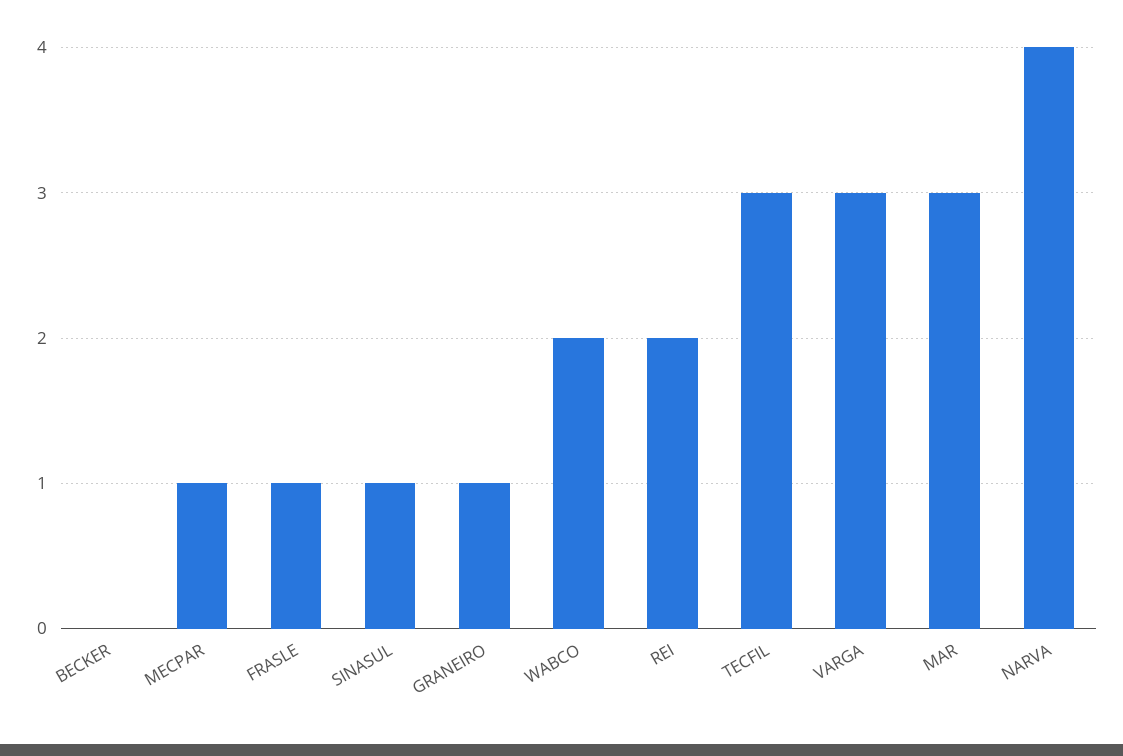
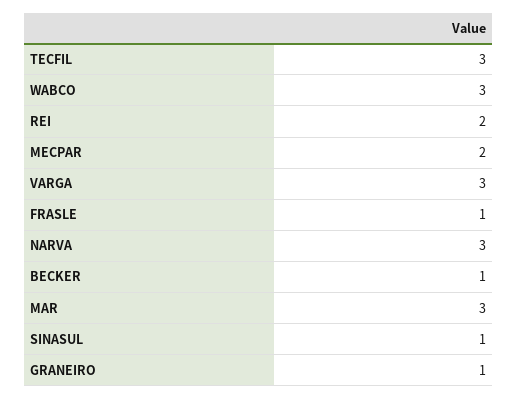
  {
-   "BECKER": 0,
+   "BECKER": 1,
-   "MECPAR": 1,
+   "MECPAR": 2,
    "FRASLE": 1,
    "SINASUL": 1,
    "GRANEIRO": 1,
-   "WABCO": 2,
+   "WABCO": 3,
    "REI": 2,
    "TECFIL": 3,
    "VARGA": 3,
    "MAR": 3,
-   "NARVA": 4
+   "NARVA": 3
  }

